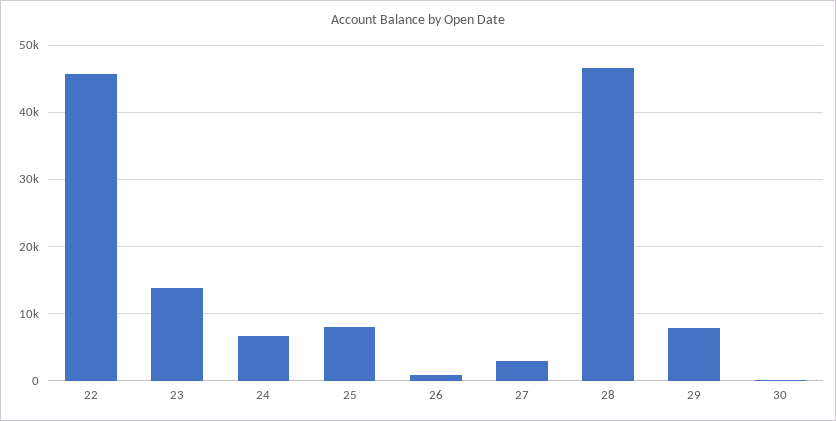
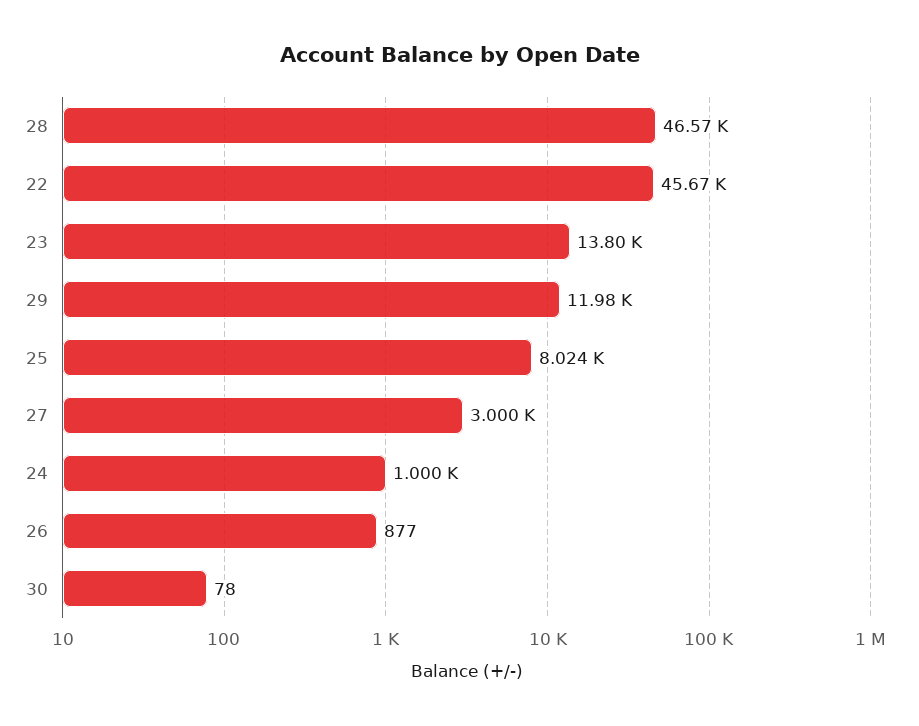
  {
    "22": 45670,
    "23": 13800,
-   "24": 7000,
+   "24": 1000,
    "25": 8024,
    "26": 877,
    "27": 3000,
    "28": 46570,
-   "29": 8000,
+   "29": 11980,
    "30": 78
  }

